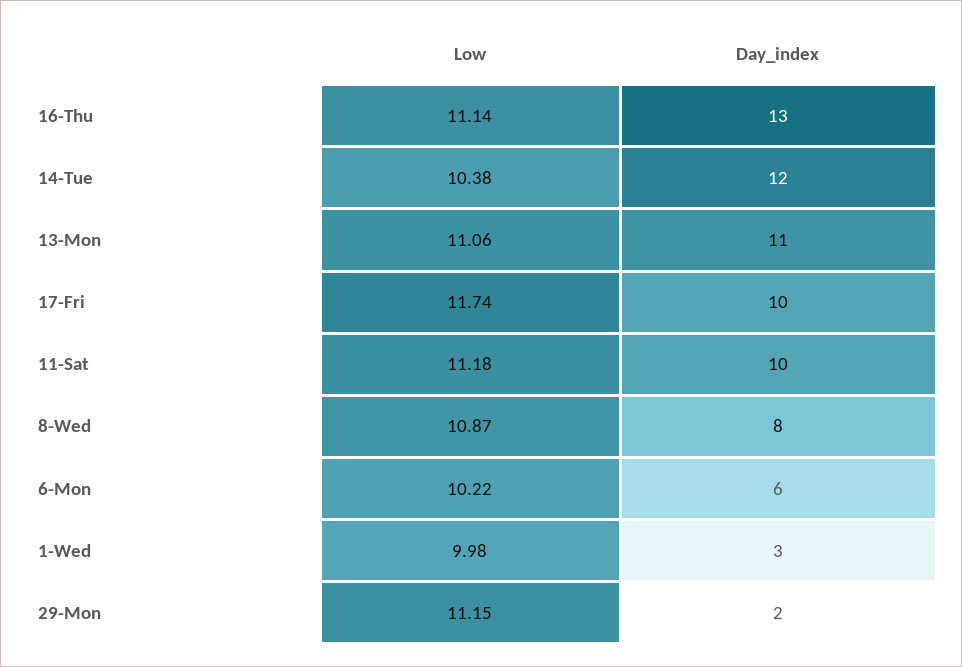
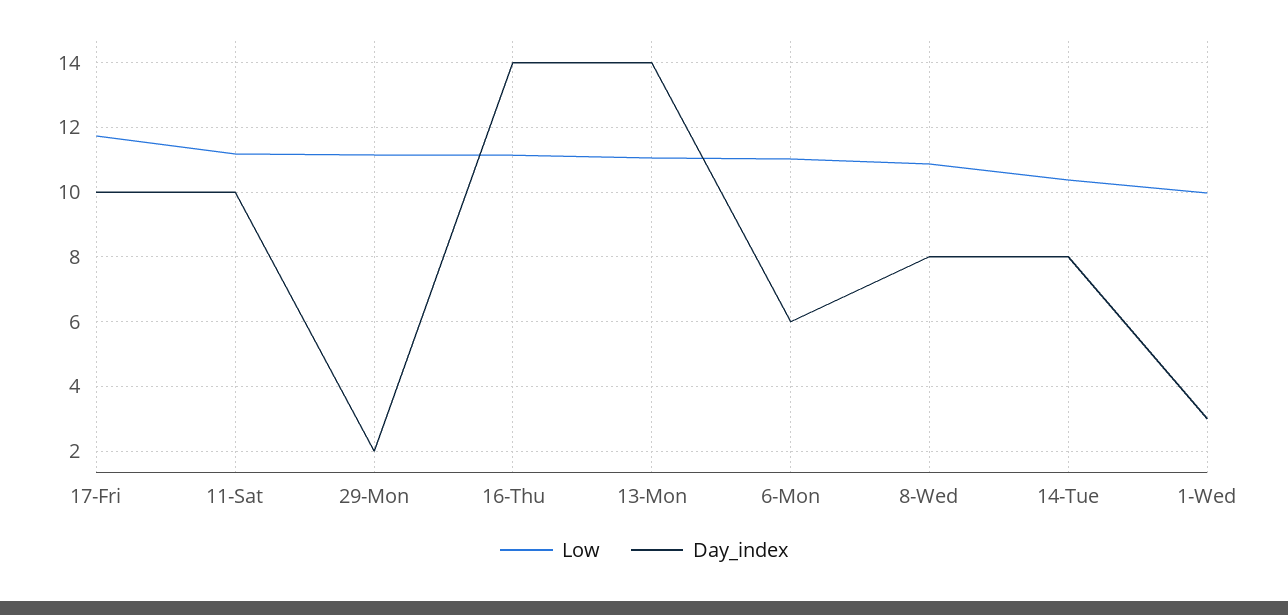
  {
    "Low": {
      "16-Thu": 11.14,
      "14-Tue": 10.38,
      "13-Mon": 11.06,
      "17-Fri": 11.74,
      "11-Sat": 11.18,
      "8-Wed": 10.87,
-     "6-Mon": 10.22,
+     "6-Mon": 11,
      "1-Wed": 9.98,
      "29-Mon": 11.15
    },
    "Day_index": {
-     "16-Thu": 13,
+     "16-Thu": 14,
-     "14-Tue": 12,
+     "14-Tue": 8,
-     "13-Mon": 11,
+     "13-Mon": 14,
      "17-Fri": 10,
      "11-Sat": 10,
      "8-Wed": 8,
      "6-Mon": 6,
      "1-Wed": 3,
      "29-Mon": 2
    }
  }

